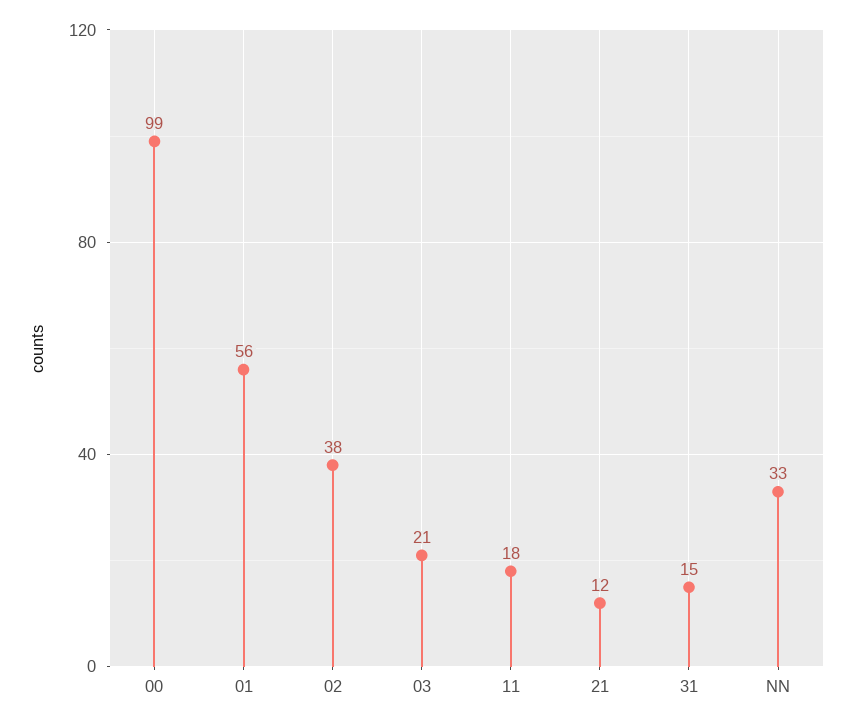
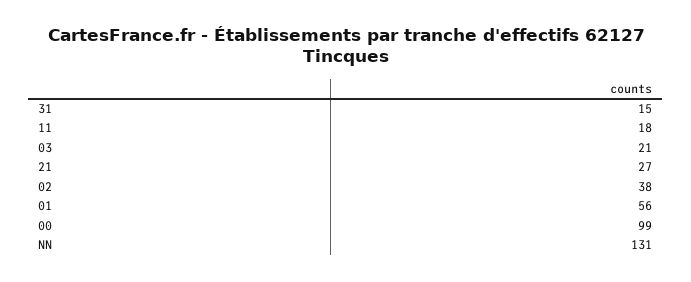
  {
    "00": 99,
    "01": 56,
    "02": 38,
    "03": 21,
    "11": 18,
-   "21": 12,
+   "21": 27,
    "31": 15,
-   "NN": 33
+   "NN": 131
  }

